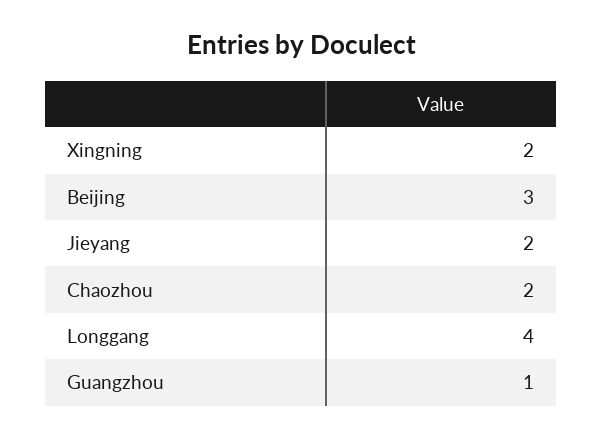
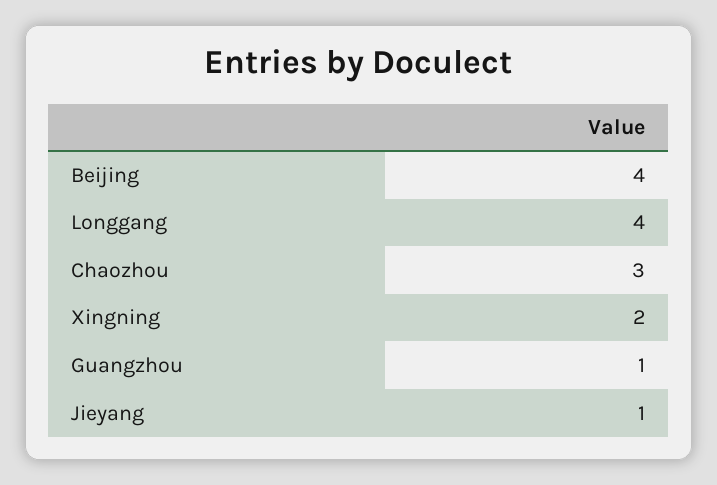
  {
    "Xingning": 2,
-   "Beijing": 3,
+   "Beijing": 4,
-   "Jieyang": 2,
+   "Jieyang": 1,
-   "Chaozhou": 2,
+   "Chaozhou": 3,
    "Longgang": 4,
    "Guangzhou": 1
  }

